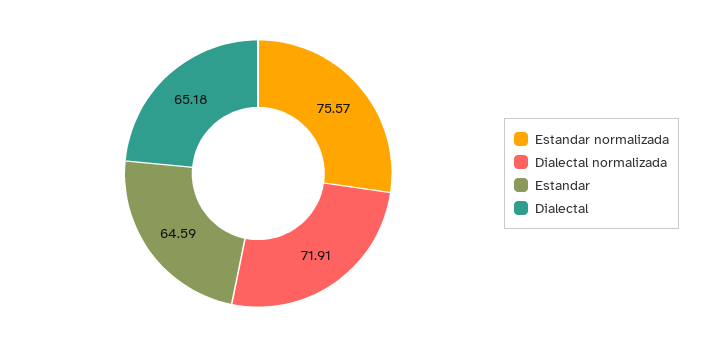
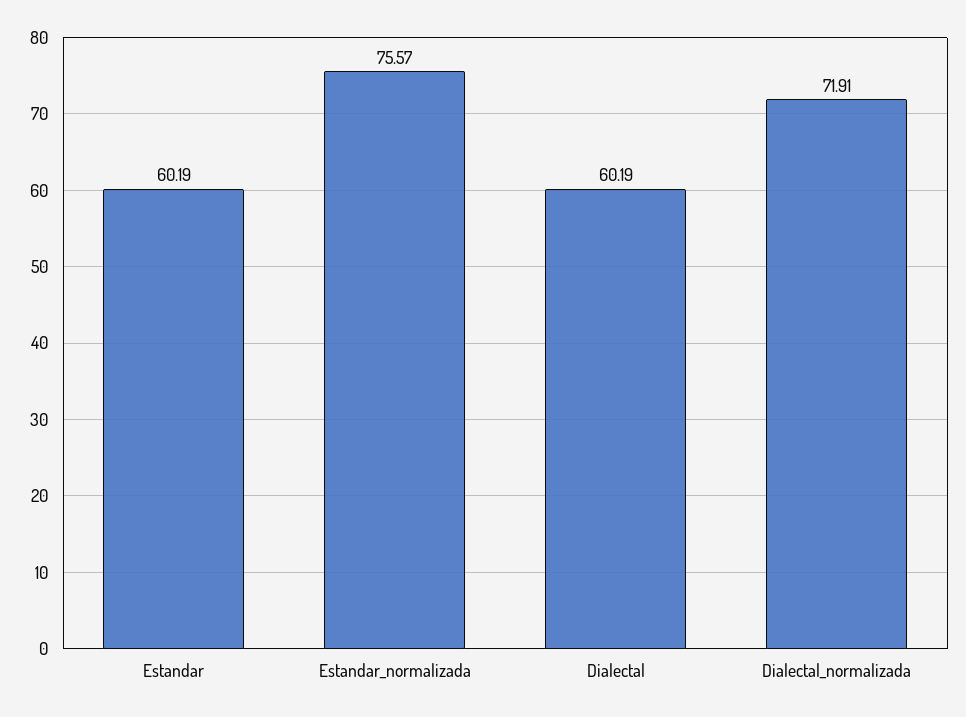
  {
    "Estandar normalizada": 75.57,
    "Dialectal normalizada": 71.91,
-   "Estandar": 64.59,
+   "Estandar": 60.19,
-   "Dialectal": 65.18
+   "Dialectal": 60.19
  }

